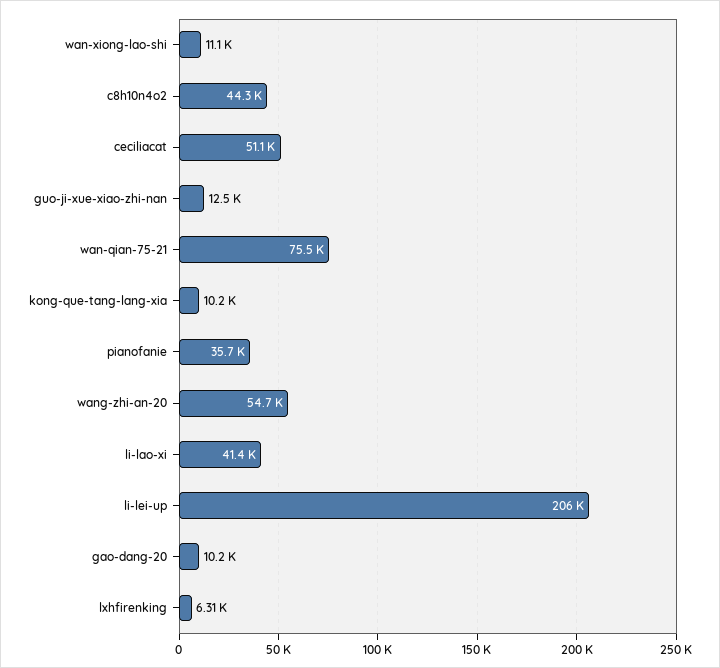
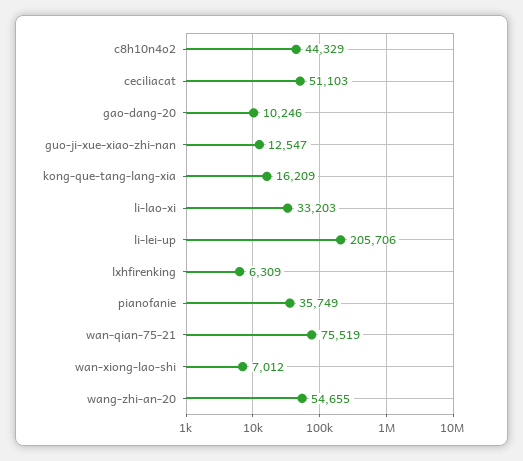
  {
-   "wan-xiong-lao-shi": 11100,
+   "wan-xiong-lao-shi": 7012,
    "c8h10n4o2": 44329,
    "ceciliacat": 51103,
    "guo-ji-xue-xiao-zhi-nan": 12547,
    "wan-qian-75-21": 75519,
-   "kong-que-tang-lang-xia": 10200,
+   "kong-que-tang-lang-xia": 16209,
    "pianofanie": 35749,
    "wang-zhi-an-20": 54655,
-   "li-lao-xi": 41400,
+   "li-lao-xi": 33203,
    "li-lei-up": 205706,
    "gao-dang-20": 10246,
    "lxhfirenking": 6309
  }

